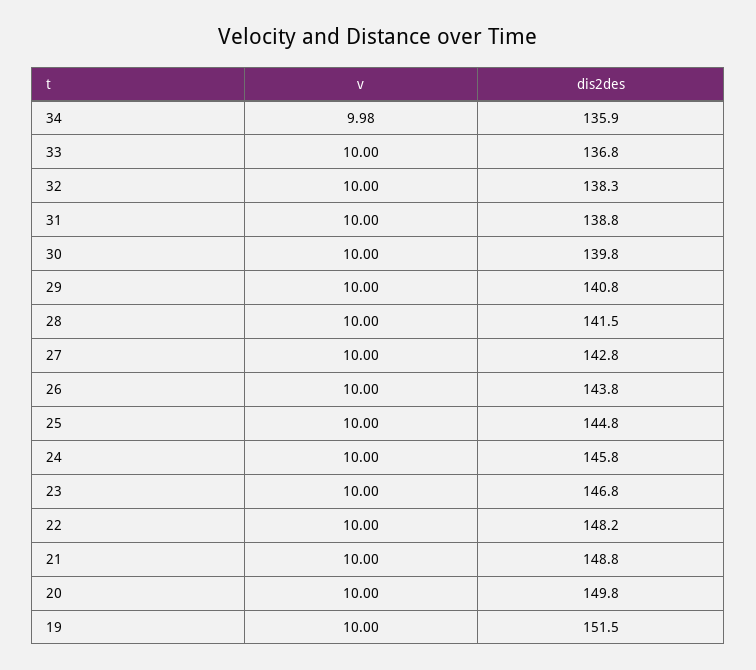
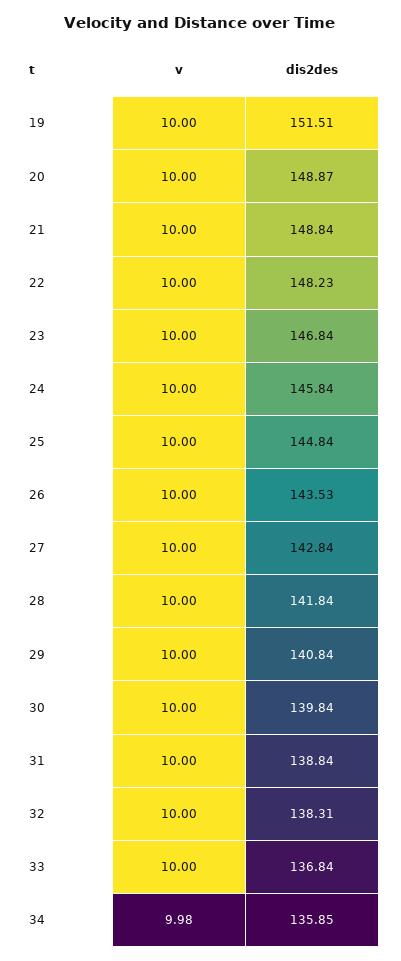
  {
    "v": {
      "34": 9.98,
      "33": 10,
      "32": 10,
      "31": 10,
      "30": 10,
      "29": 10,
      "28": 10,
      "27": 10,
      "26": 10,
      "25": 10,
      "24": 10,
      "23": 10,
      "22": 10,
      "21": 10,
      "20": 10,
      "19": 10
    },
    "dis2des": {
      "34": 135.85,
      "33": 136.84,
      "32": 138.31,
      "31": 138.84,
      "30": 139.84,
      "29": 140.84,
-     "28": 141.5,
+     "28": 141.84,
      "27": 142.84,
-     "26": 143.8,
+     "26": 143.53,
      "25": 144.84,
      "24": 145.84,
      "23": 146.84,
      "22": 148.23,
      "21": 148.84,
-     "20": 149.8,
+     "20": 148.87,
      "19": 151.51
    }
  }

